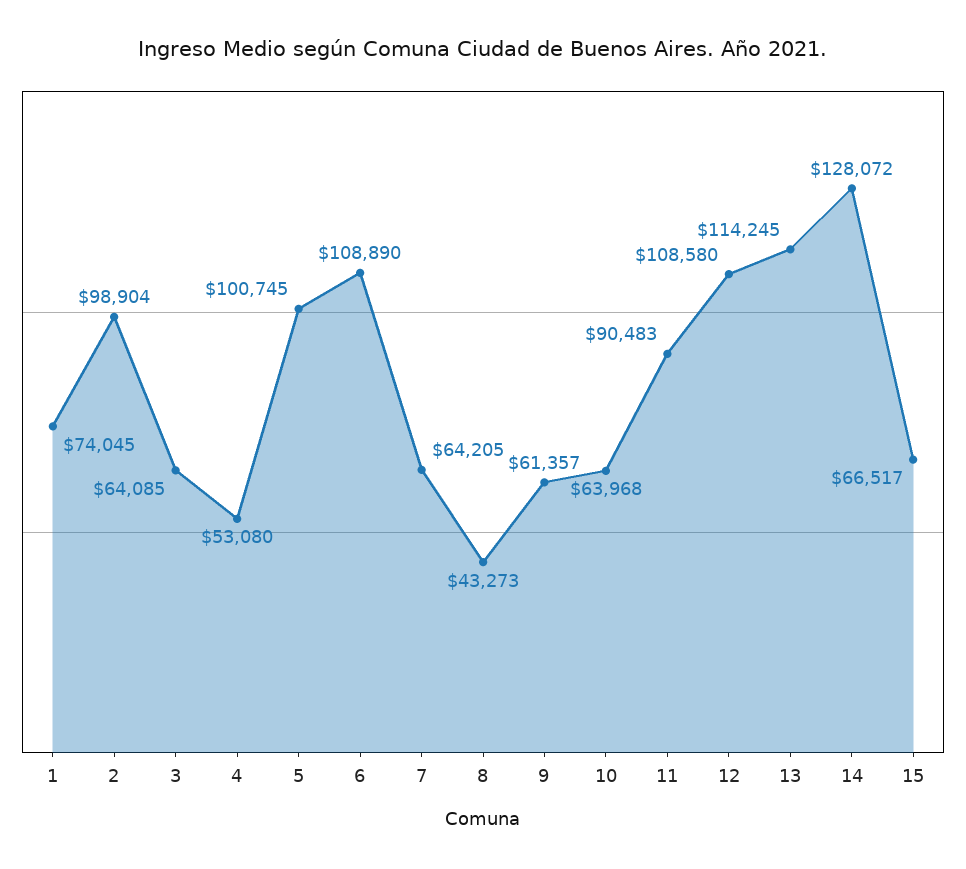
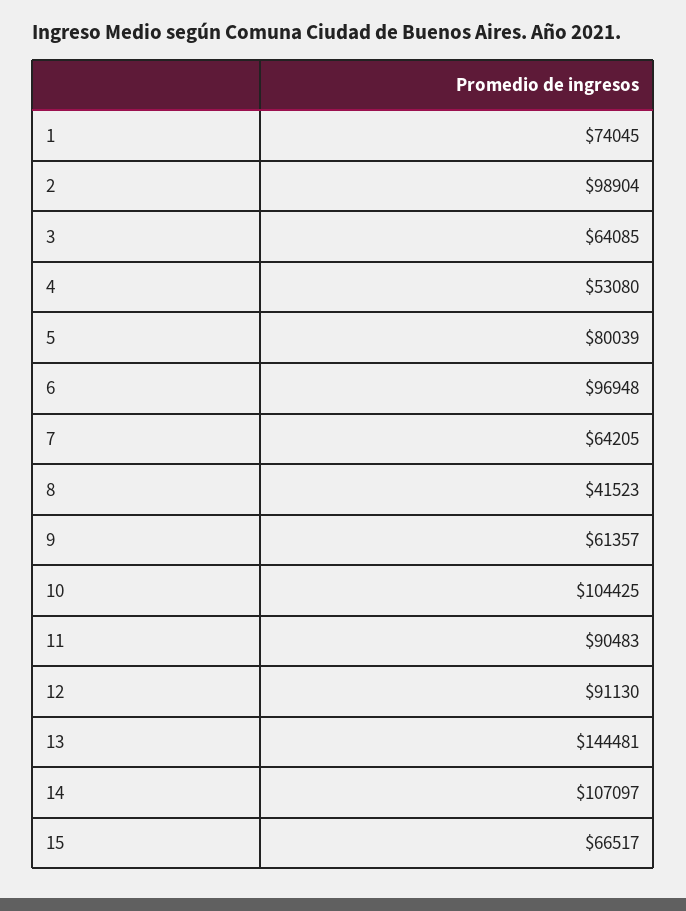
  {
    "1": 74045,
    "2": 98904,
    "3": 64085,
    "4": 53080,
-   "5": 100745,
+   "5": 80039,
-   "6": 108890,
+   "6": 96948,
    "7": 64205,
-   "8": 43273,
+   "8": 41523,
    "9": 61357,
-   "10": 63968,
+   "10": 104425,
    "11": 90483,
-   "12": 108580,
+   "12": 91130,
-   "13": 114245,
+   "13": 144481,
-   "14": 128072,
+   "14": 107097,
    "15": 66517
  }

